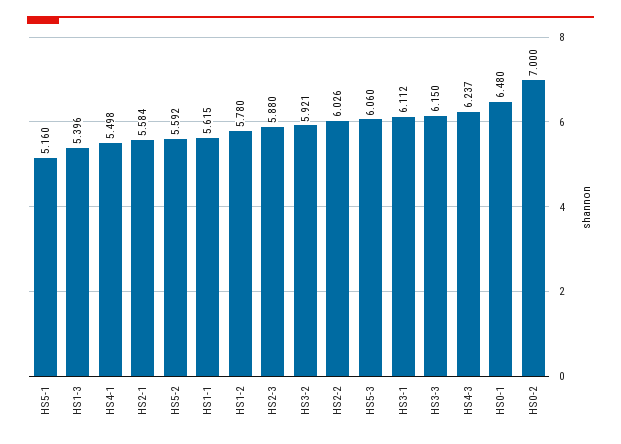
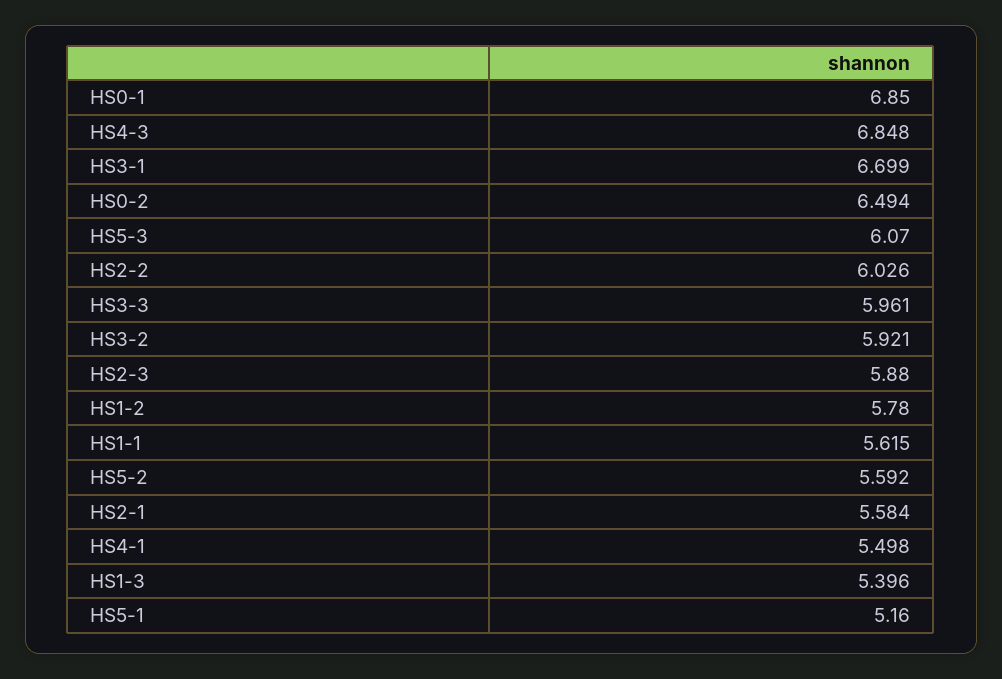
  {
    "HS5-1": 5.16,
    "HS1-3": 5.396,
    "HS4-1": 5.498,
    "HS2-1": 5.584,
    "HS5-2": 5.592,
    "HS1-1": 5.615,
    "HS1-2": 5.78,
    "HS2-3": 5.88,
    "HS3-2": 5.921,
    "HS2-2": 6.026,
-   "HS5-3": 6.06,
+   "HS5-3": 6.07,
-   "HS3-1": 6.112,
+   "HS3-1": 6.699,
-   "HS3-3": 6.15,
+   "HS3-3": 5.961,
-   "HS4-3": 6.237,
+   "HS4-3": 6.848,
-   "HS0-1": 6.48,
+   "HS0-1": 6.85,
-   "HS0-2": 7
+   "HS0-2": 6.494
  }

